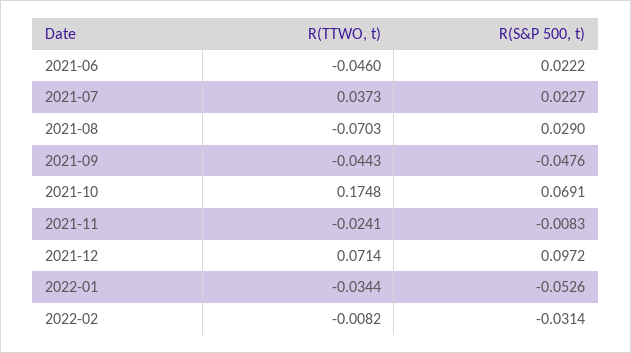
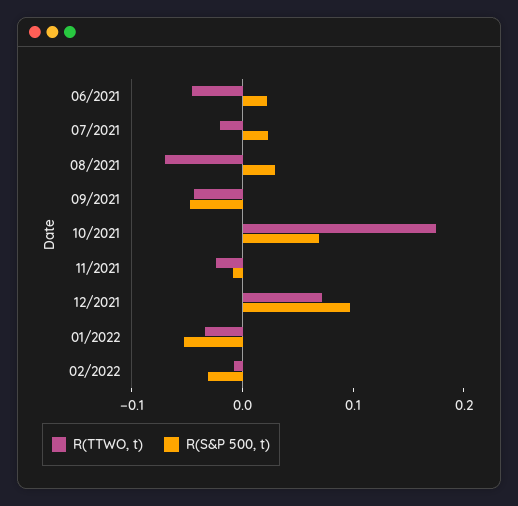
  {
    "R(TTWO, t)": {
      "2021-06": -0.046,
-     "2021-07": 0.0373,
+     "2021-07": -0.02,
      "2021-08": -0.0703,
      "2021-09": -0.0443,
      "2021-10": 0.1748,
      "2021-11": -0.0241,
      "2021-12": 0.0714,
      "2022-01": -0.0344,
      "2022-02": -0.0082
    },
    "R(S&P 500, t)": {
      "2021-06": 0.0222,
      "2021-07": 0.0227,
      "2021-08": 0.029,
      "2021-09": -0.0476,
      "2021-10": 0.0691,
      "2021-11": -0.0083,
      "2021-12": 0.0972,
      "2022-01": -0.0526,
      "2022-02": -0.0314
    }
  }

